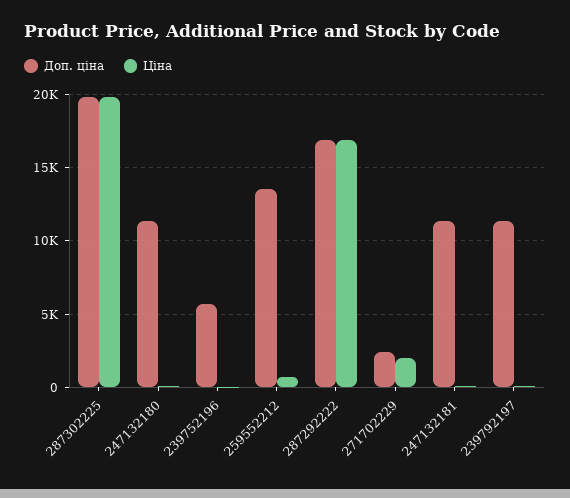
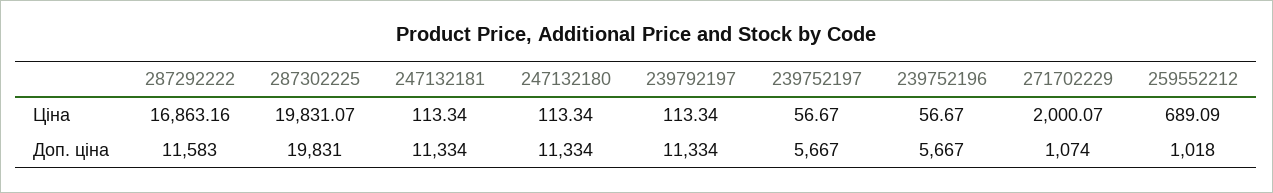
  {
    "Доп. ціна": {
      "287302225": 19831,
      "247132180": 11334,
      "239752196": 5667,
-     "259552212": 13500,
+     "259552212": 1018,
-     "287292222": 17000,
+     "287292222": 11583,
-     "271702229": 2500,
+     "271702229": 1074,
      "247132181": 11334,
-     "239792197": 11334
+     "239792197": 11334,
+     "239752197": 5667
    },
    "Ціна": {
      "287302225": 19831.07,
      "247132180": 113.34,
      "239752196": 56.67,
      "259552212": 689.09,
      "287292222": 16863.16,
      "271702229": 2000.07,
      "247132181": 113.34,
-     "239792197": 113.34
+     "239792197": 113.34,
+     "239752197": 56.67
    }
  }

